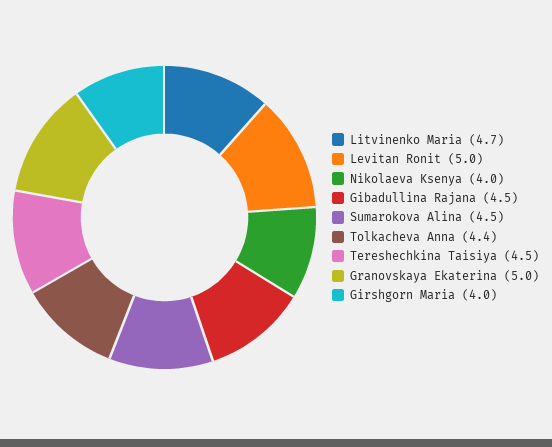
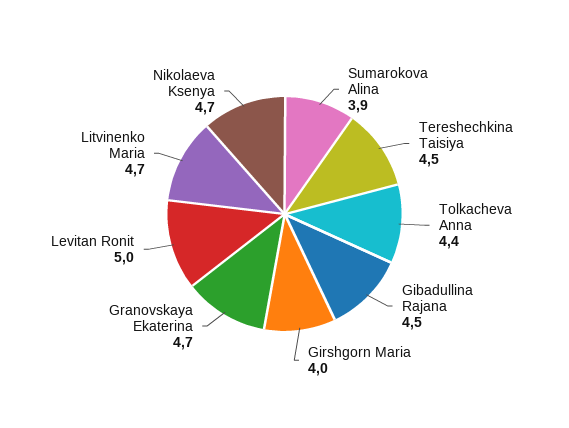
  {
    "Litvinenko Maria": 4.7,
    "Levitan Ronit": 5,
-   "Nikolaeva Ksenya": 4,
+   "Nikolaeva Ksenya": 4.7,
    "Gibadullina Rajana": 4.5,
-   "Sumarokova Alina": 4.5,
+   "Sumarokova Alina": 3.9,
    "Tolkacheva Anna": 4.4,
    "Tereshechkina Taisiya": 4.5,
-   "Granovskaya Ekaterina": 5,
+   "Granovskaya Ekaterina": 4.7,
    "Girshgorn Maria": 4
  }

